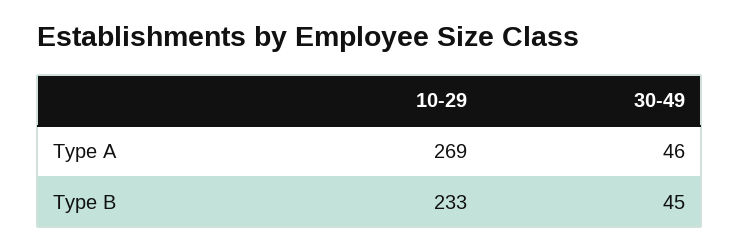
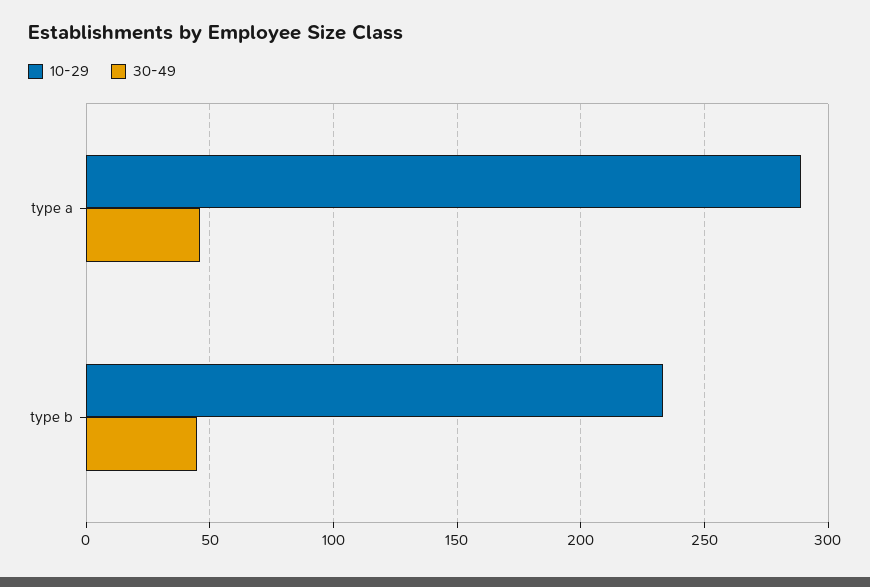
  {
    "10-29": {
-     "Type A": 269,
+     "Type A": 290,
      "Type B": 233
    },
    "30-49": {
      "Type A": 46,
      "Type B": 45
    }
  }

